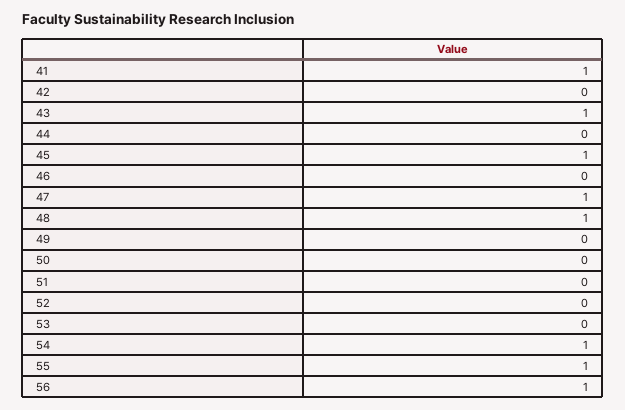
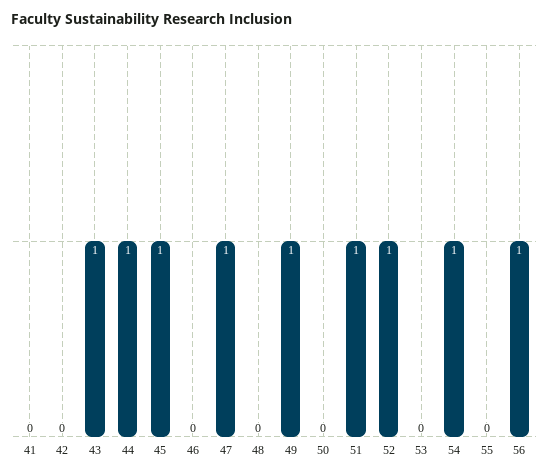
  {
-   "41": 1,
+   "41": 0,
    "42": 0,
    "43": 1,
-   "44": 0,
+   "44": 1,
    "45": 1,
    "46": 0,
    "47": 1,
-   "48": 1,
+   "48": 0,
-   "49": 0,
+   "49": 1,
    "50": 0,
-   "51": 0,
+   "51": 1,
-   "52": 0,
+   "52": 1,
    "53": 0,
    "54": 1,
-   "55": 1,
+   "55": 0,
    "56": 1
  }

